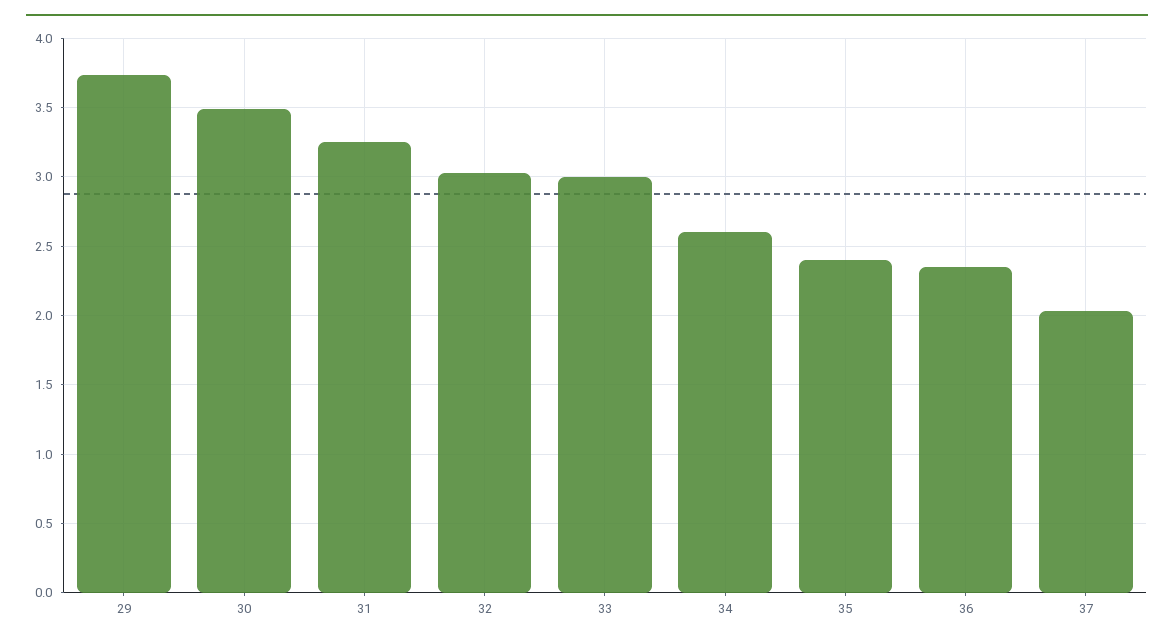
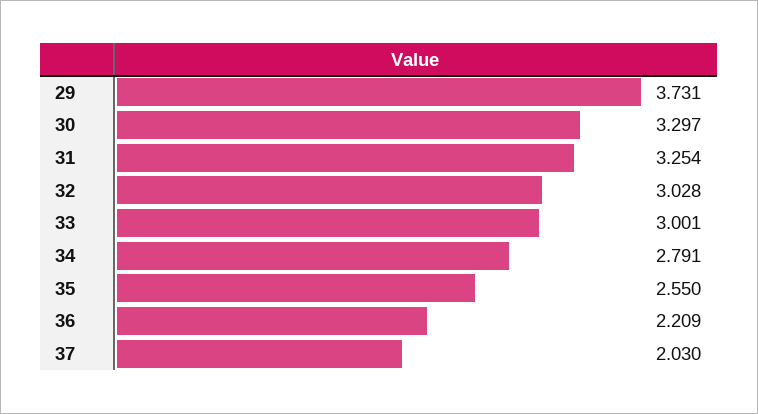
  {
    "29": 3.731,
-   "30": 3.5,
+   "30": 3.297,
    "31": 3.254,
    "32": 3.028,
    "33": 3.001,
-   "34": 2.6,
+   "34": 2.791,
-   "35": 2.4,
+   "35": 2.55,
-   "36": 2.35,
+   "36": 2.209,
    "37": 2.03
  }

